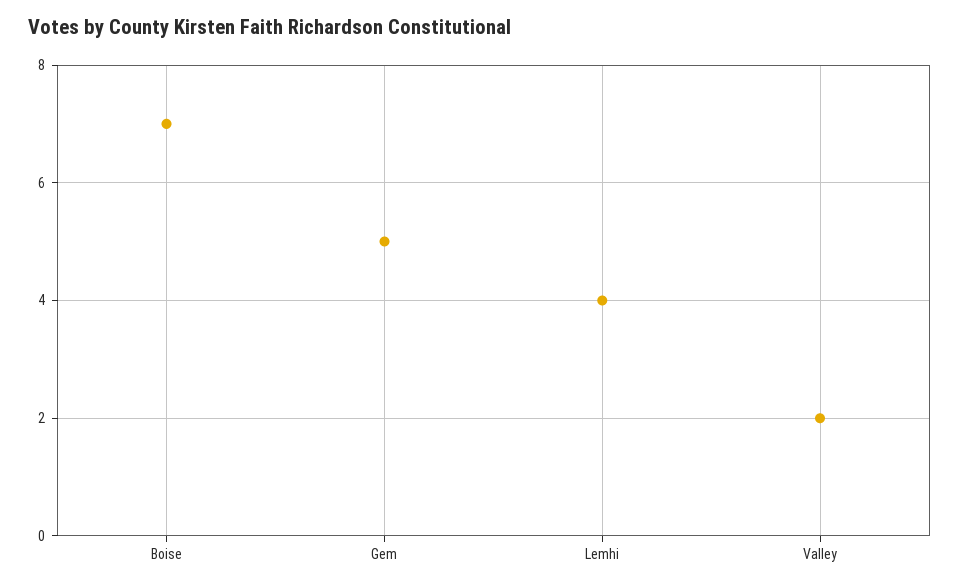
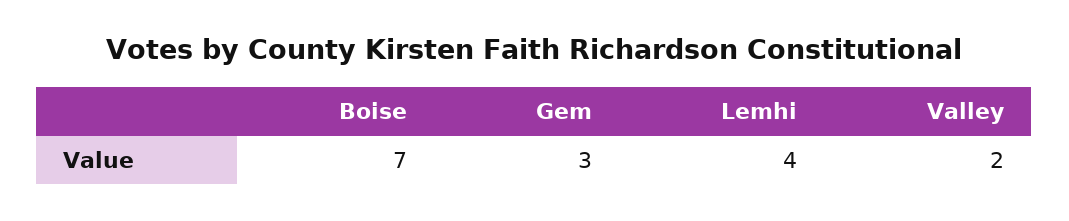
  {
    "Boise": 7,
-   "Gem": 5,
+   "Gem": 3,
    "Lemhi": 4,
    "Valley": 2
  }

